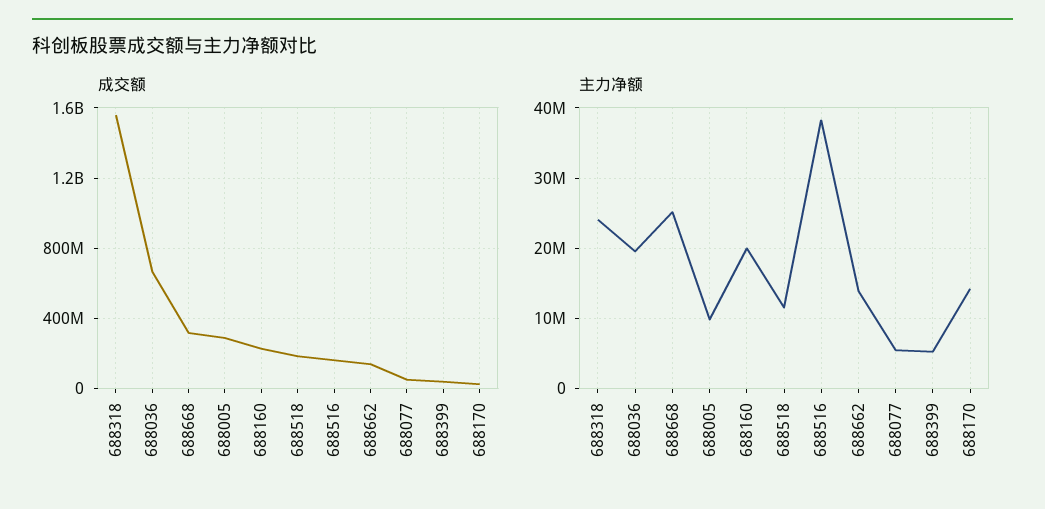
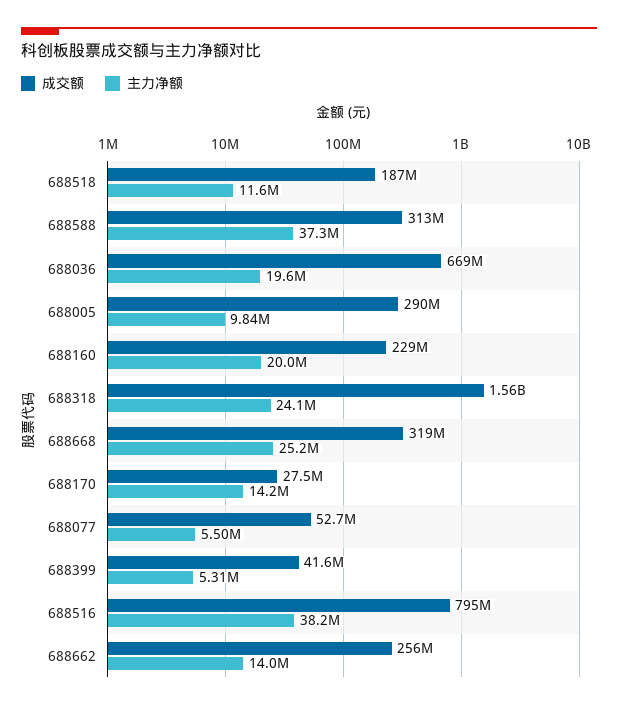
  {
    "成交额": {
      "688318": 1560000000,
      "688036": 669000000,
      "688668": 319000000,
      "688005": 290000000,
      "688160": 229000000,
      "688518": 187000000,
-     "688516": 150000000,
+     "688516": 795000000,
-     "688662": 150000000,
+     "688662": 256000000,
      "688077": 52700000,
      "688399": 41600000,
-     "688170": 27500000
+     "688170": 27500000,
+     "688588": 313000000
    },
    "主力净额": {
      "688318": 24100000,
      "688036": 19600000,
      "688668": 25200000,
      "688005": 9840000,
      "688160": 20000000,
      "688518": 11600000,
      "688516": 38200000,
      "688662": 14000000,
      "688077": 5500000,
      "688399": 5310000,
-     "688170": 14200000
+     "688170": 14200000,
+     "688588": 37300000
    }
  }

